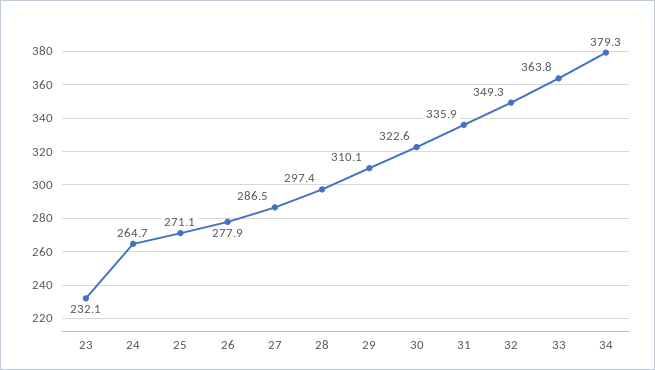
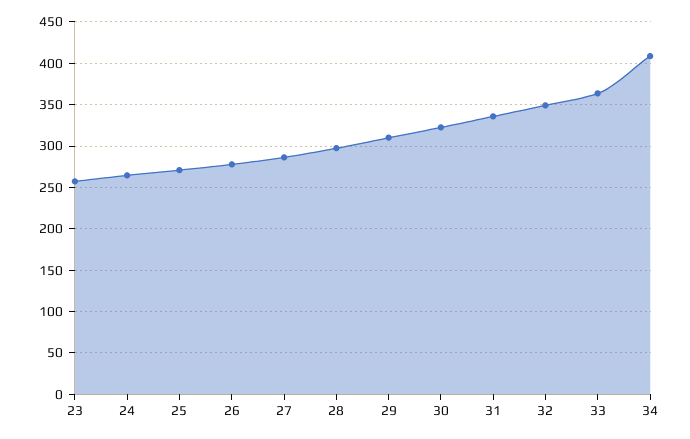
  {
-   "23": 232.1,
+   "23": 260,
    "24": 264.7,
    "25": 271.1,
    "26": 277.9,
    "27": 286.5,
    "28": 297.4,
    "29": 310.1,
    "30": 322.6,
    "31": 335.9,
    "32": 349.3,
    "33": 363.8,
-   "34": 379.3
+   "34": 410
  }

